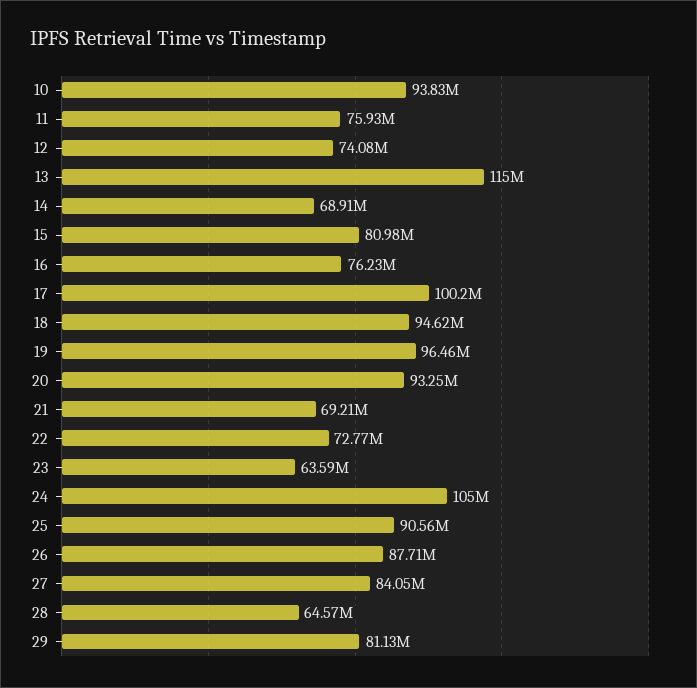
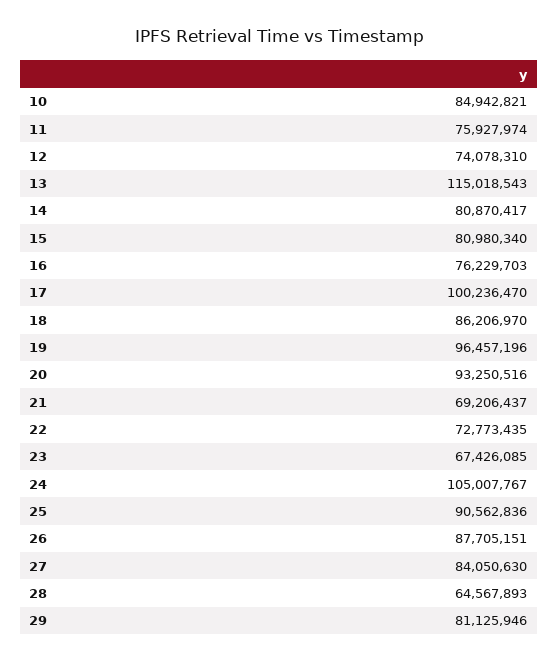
  {
-   "10": 93830000,
+   "10": 84942821,
    "11": 75927974,
    "12": 74078310,
    "13": 115018543,
-   "14": 68910000,
+   "14": 80870417,
    "15": 80980340,
    "16": 76229703,
    "17": 100236470,
-   "18": 94620000,
+   "18": 86206970,
    "19": 96457196,
    "20": 93250516,
    "21": 69206437,
    "22": 72773435,
-   "23": 63590000,
+   "23": 67426085,
    "24": 105007767,
    "25": 90562836,
    "26": 87705151,
    "27": 84050630,
    "28": 64567893,
    "29": 81125946
  }

